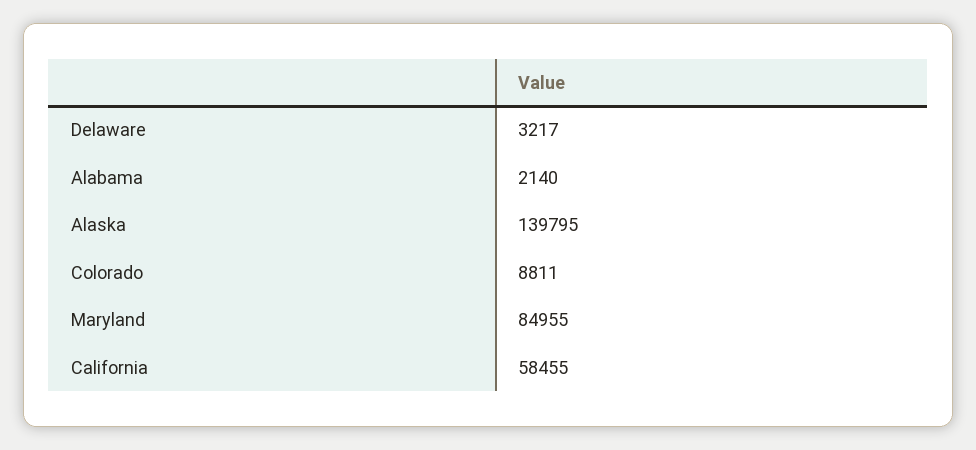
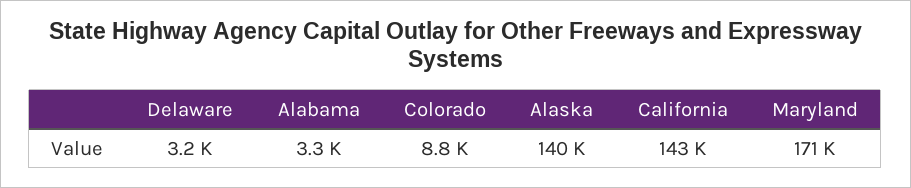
  {
    "Delaware": 3217,
-   "Alabama": 2140,
+   "Alabama": 3300,
    "Alaska": 139795,
    "Colorado": 8811,
-   "Maryland": 84955,
+   "Maryland": 171000,
-   "California": 58455
+   "California": 143000
  }

